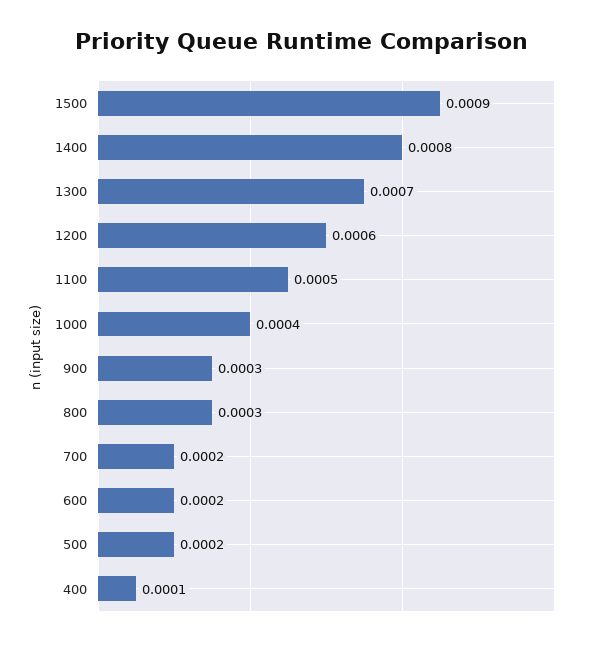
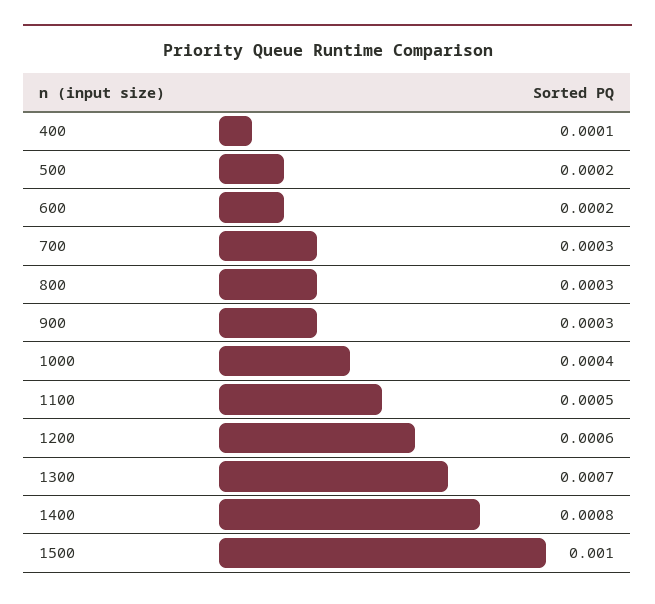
  {
-   "1500": 0.0009,
+   "1500": 0.001,
    "1400": 0.0008,
    "1300": 0.0007,
    "1200": 0.0006,
    "1100": 0.0005,
    "1000": 0.0004,
    "900": 0.0003,
    "800": 0.0003,
-   "700": 0.0002,
+   "700": 0.0003,
    "600": 0.0002,
    "500": 0.0002,
    "400": 0.0001
  }

